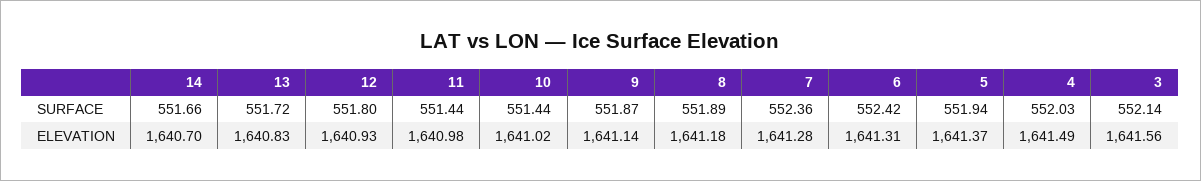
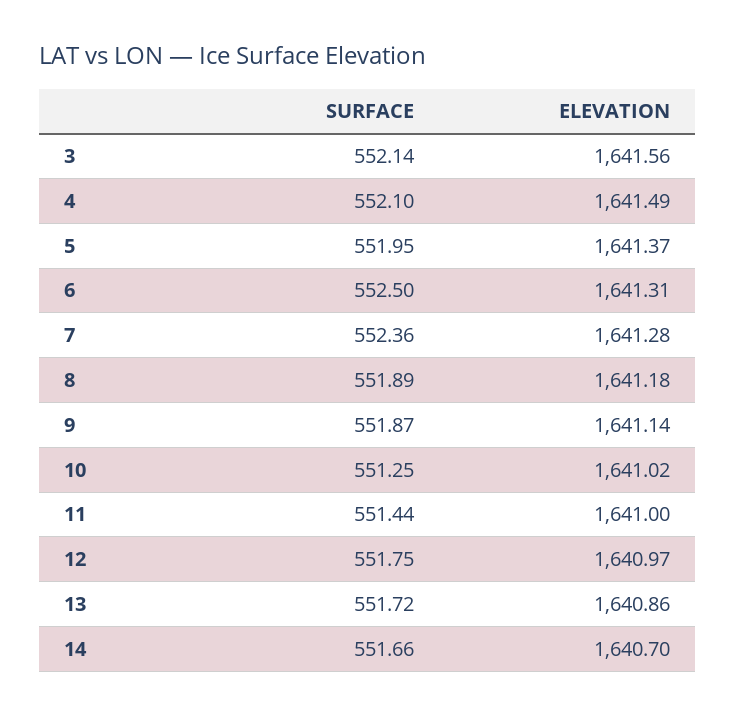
  {
    "14": {
      "SURFACE": 551.66,
      "ELEVATION": 1640.7
    },
    "13": {
      "SURFACE": 551.72,
-     "ELEVATION": 1640.83
+     "ELEVATION": 1640.86
    },
    "12": {
-     "SURFACE": 551.8,
+     "SURFACE": 551.75,
-     "ELEVATION": 1640.93
+     "ELEVATION": 1640.97
    },
    "11": {
      "SURFACE": 551.44,
-     "ELEVATION": 1640.98
+     "ELEVATION": 1641
    },
    "10": {
-     "SURFACE": 551.44,
+     "SURFACE": 551.25,
      "ELEVATION": 1641.02
    },
    "9": {
      "SURFACE": 551.87,
      "ELEVATION": 1641.14
    },
    "8": {
      "SURFACE": 551.89,
      "ELEVATION": 1641.18
    },
    "7": {
      "SURFACE": 552.36,
      "ELEVATION": 1641.28
    },
    "6": {
-     "SURFACE": 552.42,
+     "SURFACE": 552.5,
      "ELEVATION": 1641.31
    },
    "5": {
-     "SURFACE": 551.94,
+     "SURFACE": 551.95,
      "ELEVATION": 1641.37
    },
    "4": {
-     "SURFACE": 552.03,
+     "SURFACE": 552.1,
      "ELEVATION": 1641.49
    },
    "3": {
      "SURFACE": 552.14,
      "ELEVATION": 1641.56
    }
  }

